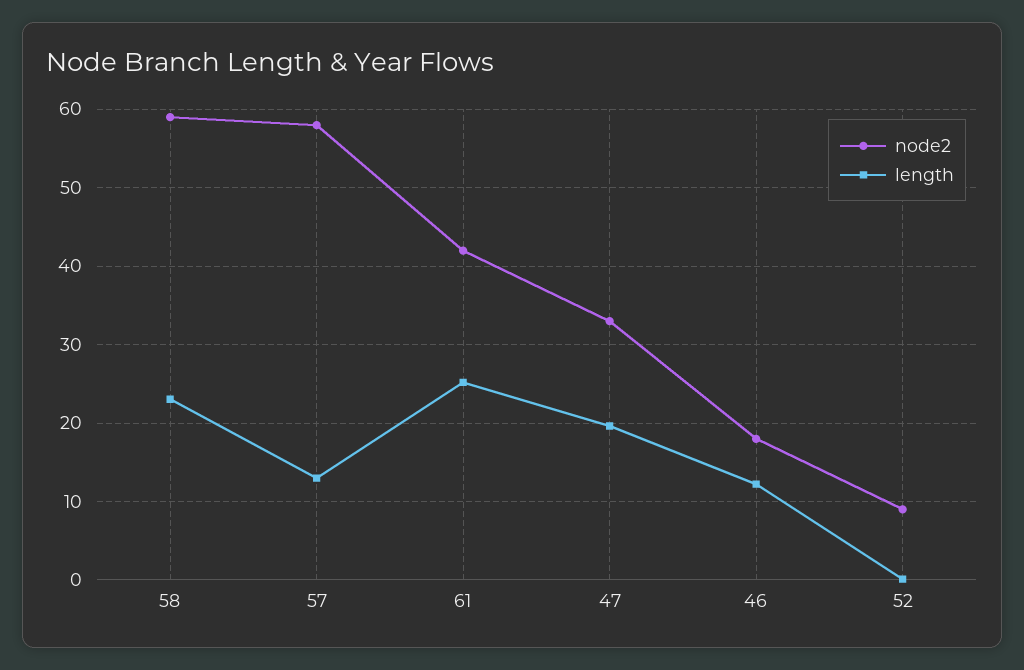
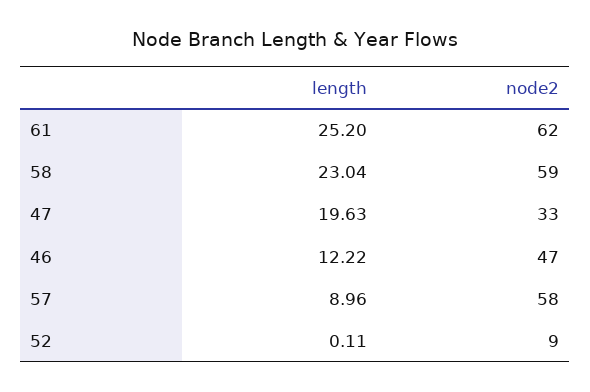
  {
    "node2": {
      "58": 59,
      "57": 58,
-     "61": 42,
+     "61": 62,
      "47": 33,
-     "46": 18,
+     "46": 47,
      "52": 9
    },
    "length": {
      "58": 23.04,
-     "57": 13,
+     "57": 8.96,
      "61": 25.2,
      "47": 19.63,
      "46": 12.22,
      "52": 0.11
    }
  }

